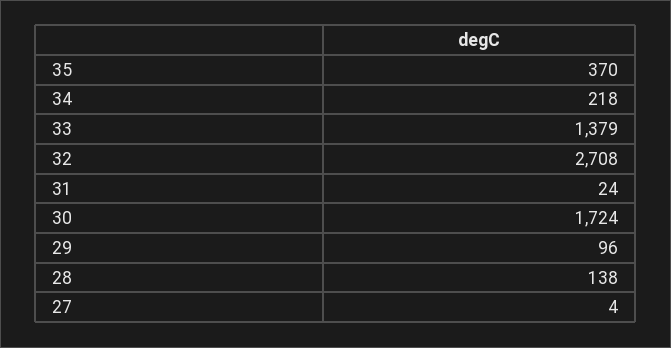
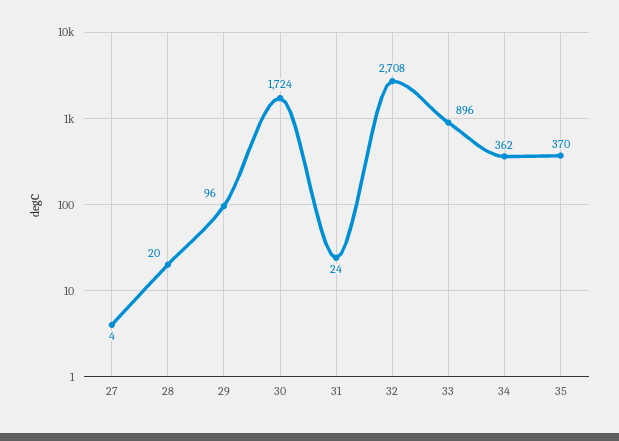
  {
    "35": 370,
-   "34": 218,
+   "34": 362,
-   "33": 1379,
+   "33": 896,
    "32": 2708,
    "31": 24,
    "30": 1724,
    "29": 96,
-   "28": 138,
+   "28": 20,
    "27": 4
  }

